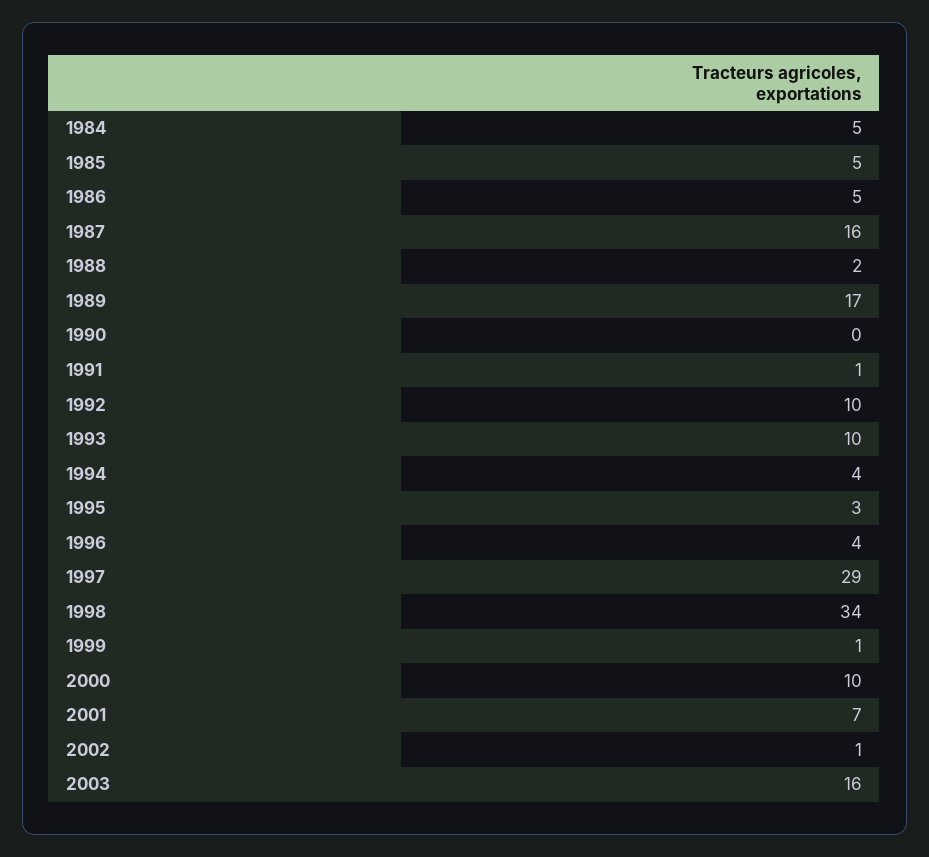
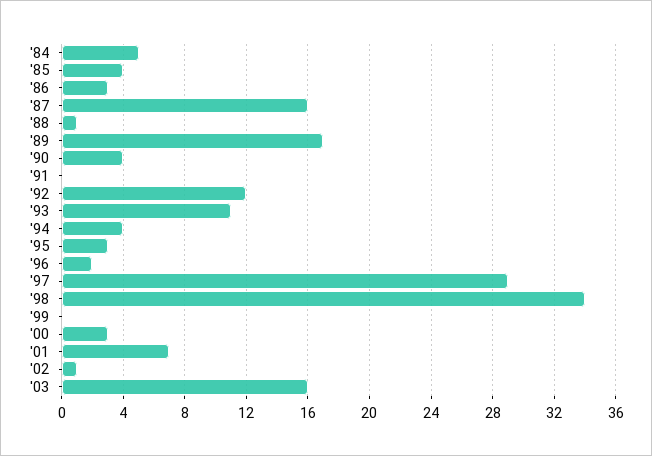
  {
    "1984": 5,
-   "1985": 5,
+   "1985": 4,
-   "1986": 5,
+   "1986": 3,
    "1987": 16,
-   "1988": 2,
+   "1988": 1,
    "1989": 17,
-   "1990": 0,
+   "1990": 4,
-   "1991": 1,
+   "1991": 0,
-   "1992": 10,
+   "1992": 12,
-   "1993": 10,
+   "1993": 11,
    "1994": 4,
    "1995": 3,
-   "1996": 4,
+   "1996": 2,
    "1997": 29,
    "1998": 34,
-   "1999": 1,
+   "1999": 0,
-   "2000": 10,
+   "2000": 3,
    "2001": 7,
    "2002": 1,
    "2003": 16
  }

